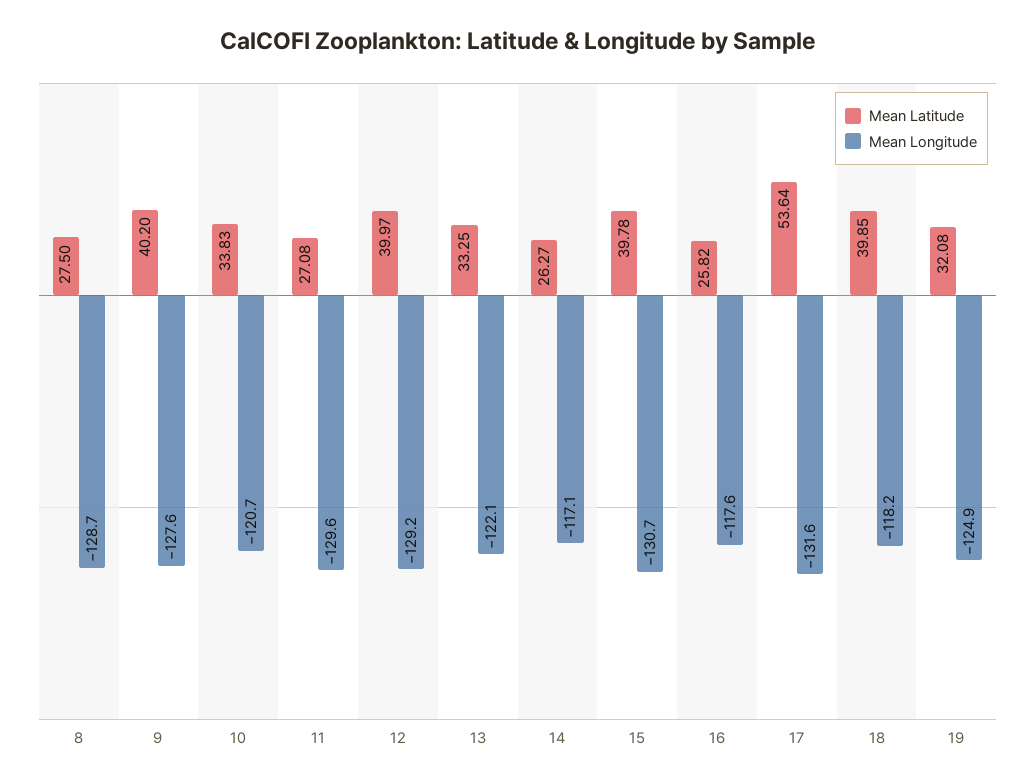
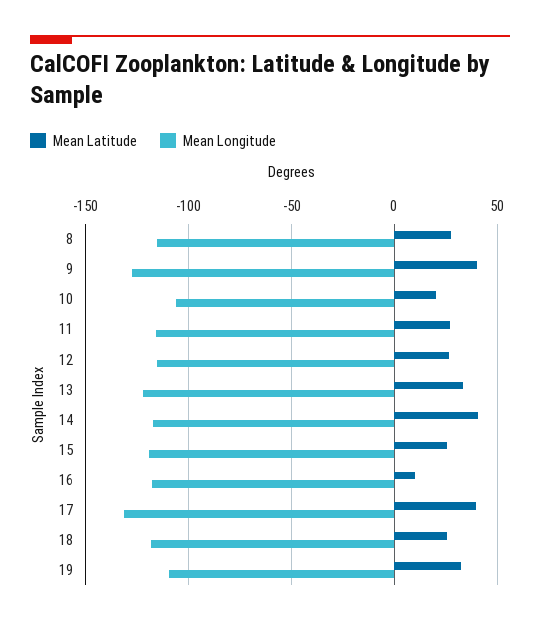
  {
    "Mean Latitude": {
      "8": 27.5,
      "9": 40.2,
-     "10": 33.83,
+     "10": 20,
      "11": 27.08,
-     "12": 39.97,
+     "12": 25,
      "13": 33.25,
-     "14": 26.27,
+     "14": 40,
-     "15": 39.78,
+     "15": 25,
-     "16": 25.82,
+     "16": 10,
-     "17": 53.64,
+     "17": 40,
-     "18": 39.85,
+     "18": 25,
      "19": 32.08
    },
    "Mean Longitude": {
-     "8": -128.7,
+     "8": -115,
      "9": -127.6,
-     "10": -120.7,
+     "10": -105,
-     "11": -129.6,
+     "11": -115,
-     "12": -129.2,
+     "12": -115,
      "13": -122.1,
      "14": -117.1,
-     "15": -130.7,
+     "15": -120,
      "16": -117.6,
      "17": -131.6,
      "18": -118.2,
-     "19": -124.9
+     "19": -110
    }
  }

